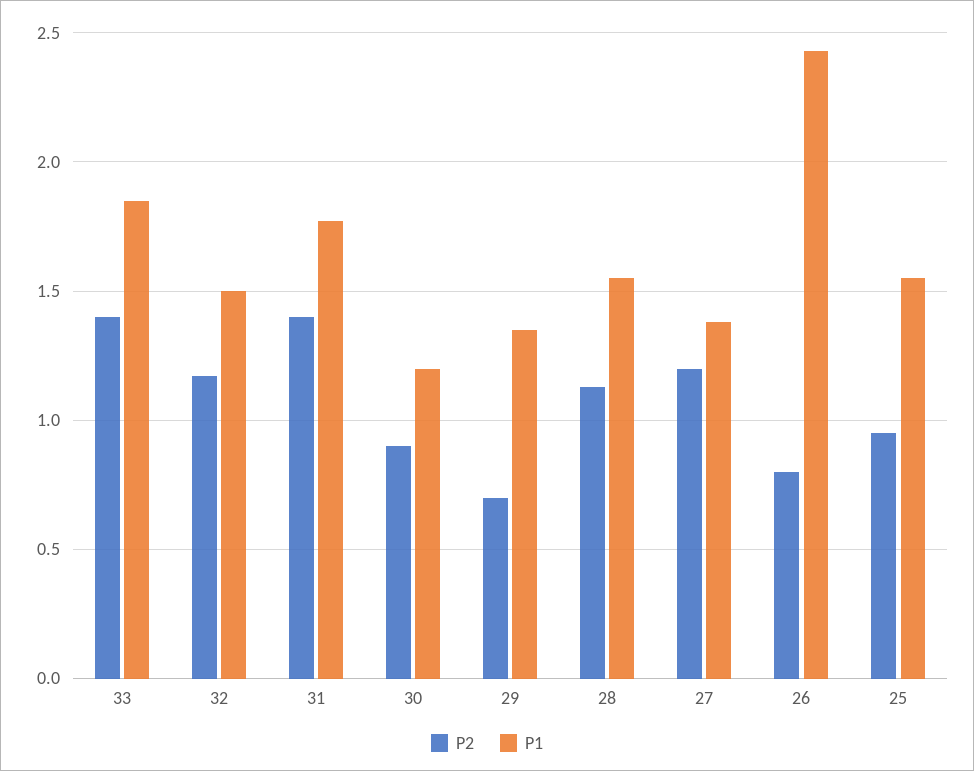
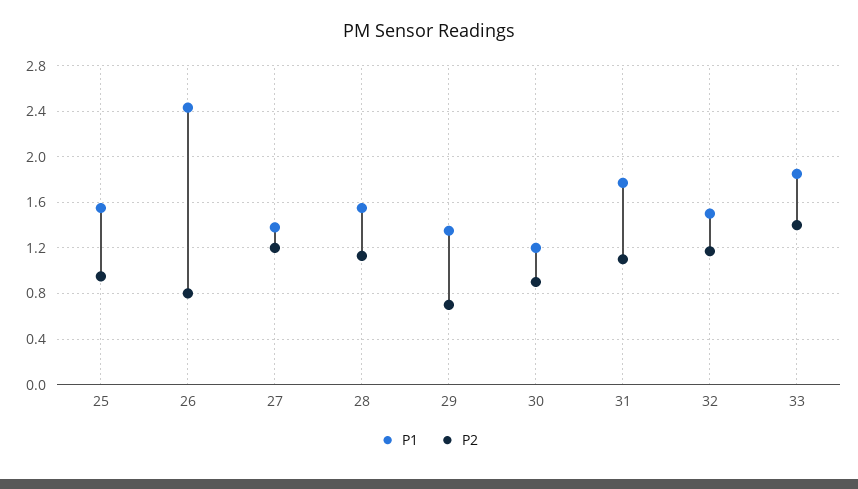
  {
    "P2": {
      "33": 1.4,
      "32": 1.15,
-     "31": 1.4,
+     "31": 1.1,
      "30": 0.9,
      "29": 0.7,
      "28": 1.15,
      "27": 1.2,
      "26": 0.8,
      "25": 0.95
    },
    "P1": {
      "33": 1.85,
      "32": 1.5,
      "31": 1.75,
      "30": 1.2,
      "29": 1.35,
      "28": 1.55,
      "27": 1.4,
      "26": 2.45,
      "25": 1.55
    }
  }

